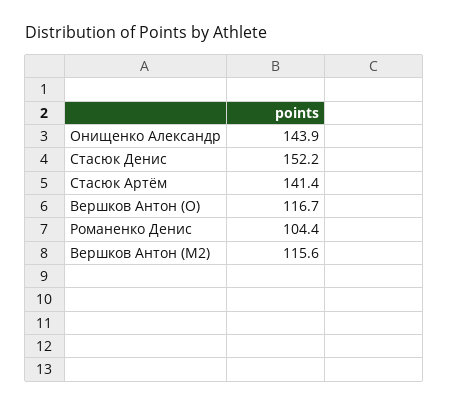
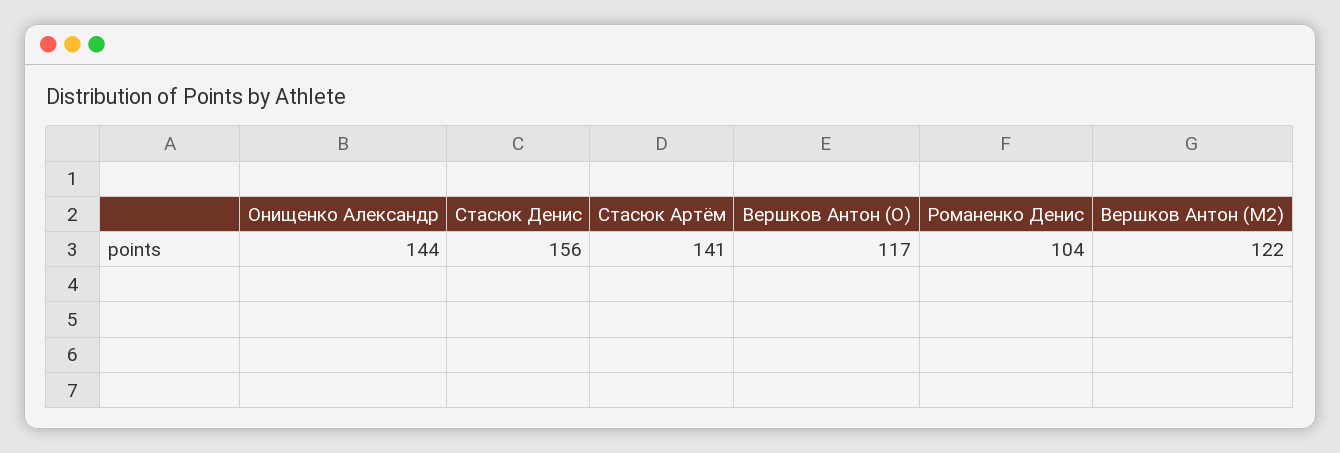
  {
    "Онищенко Александр": 143.9,
-   "Стасюк Денис": 152.2,
+   "Стасюк Денис": 156,
    "Стасюк Артём": 141.4,
    "Вершков Антон (O)": 116.7,
    "Романенко Денис": 104.4,
-   "Вершков Антон (M2)": 115.6
+   "Вершков Антон (M2)": 122
  }

